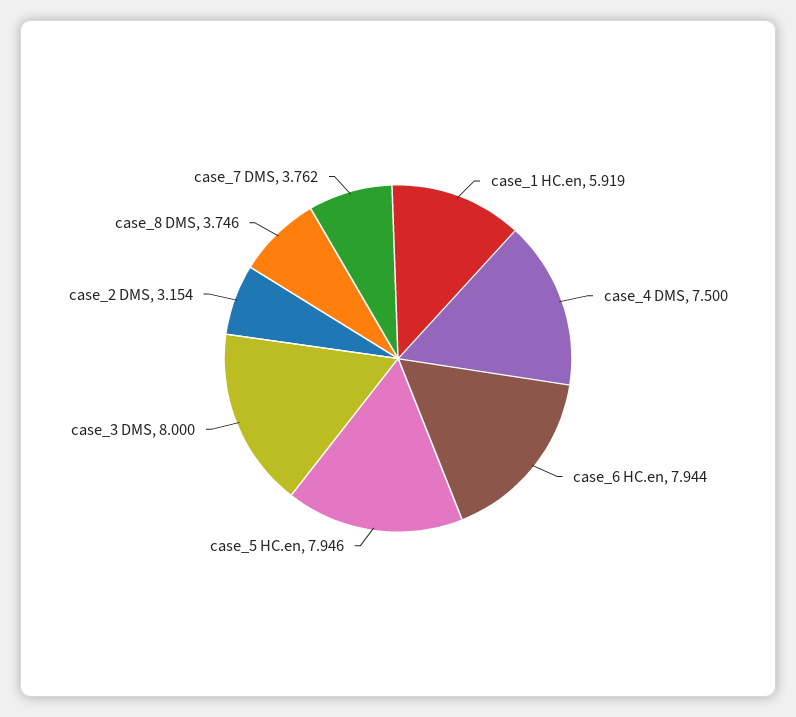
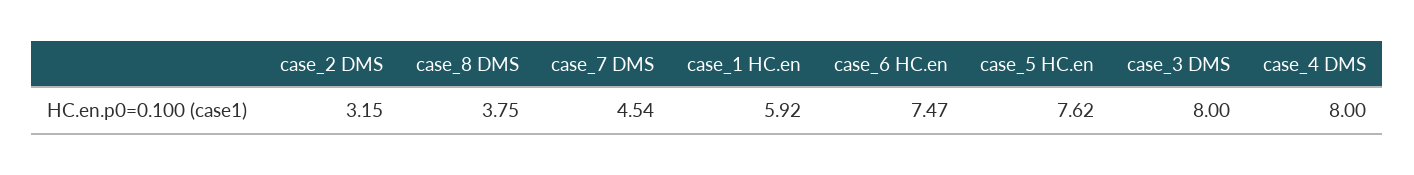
  {
    "case_1 HC.en": 5.919,
-   "case_4 DMS": 7.5,
+   "case_4 DMS": 8,
-   "case_6 HC.en": 7.944,
+   "case_6 HC.en": 7.47,
-   "case_5 HC.en": 7.946,
+   "case_5 HC.en": 7.62,
    "case_3 DMS": 8,
    "case_2 DMS": 3.154,
    "case_8 DMS": 3.746,
-   "case_7 DMS": 3.762
+   "case_7 DMS": 4.54
  }

